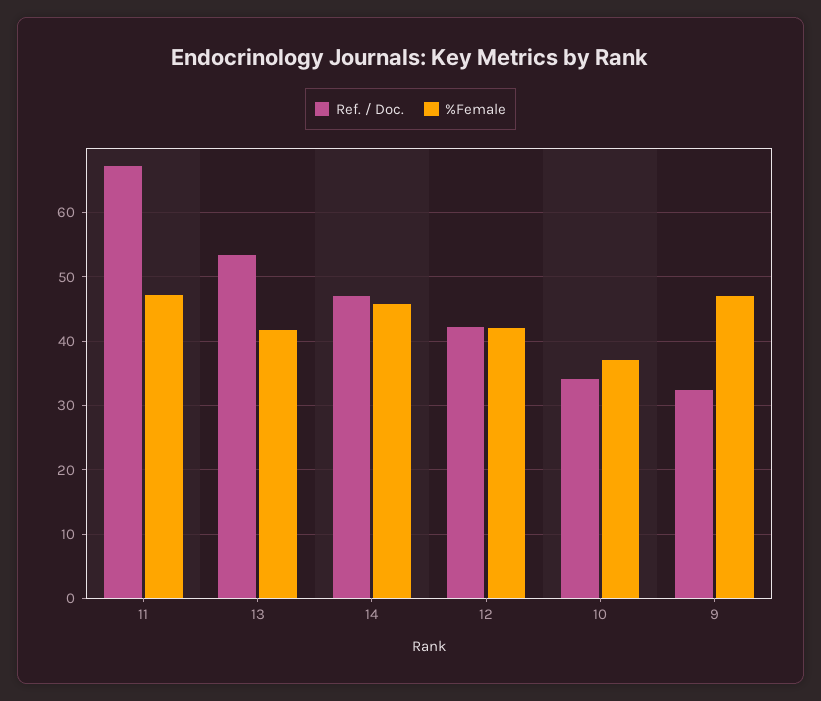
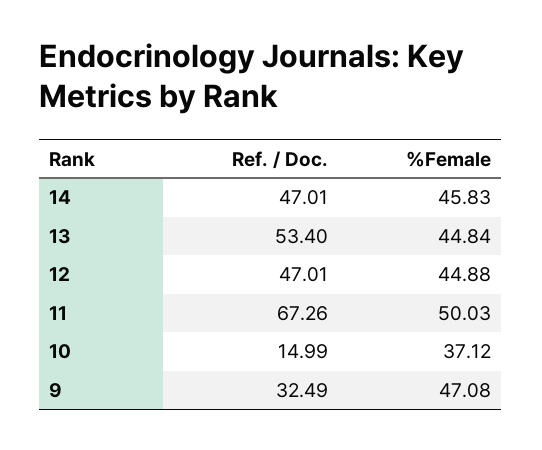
  {
    "Ref. / Doc.": {
      "11": 67.26,
      "13": 53.4,
      "14": 47.01,
-     "12": 42,
+     "12": 47.01,
-     "10": 34,
+     "10": 14.99,
      "9": 32.49
    },
    "%Female": {
-     "11": 47,
+     "11": 50.03,
-     "13": 42,
+     "13": 44.84,
      "14": 45.83,
-     "12": 42,
+     "12": 44.88,
      "10": 37.12,
      "9": 47.08
    }
  }

